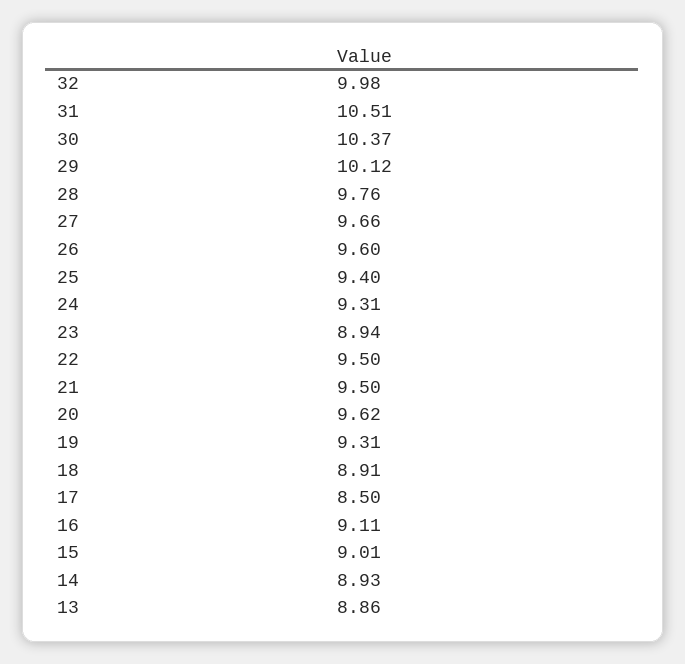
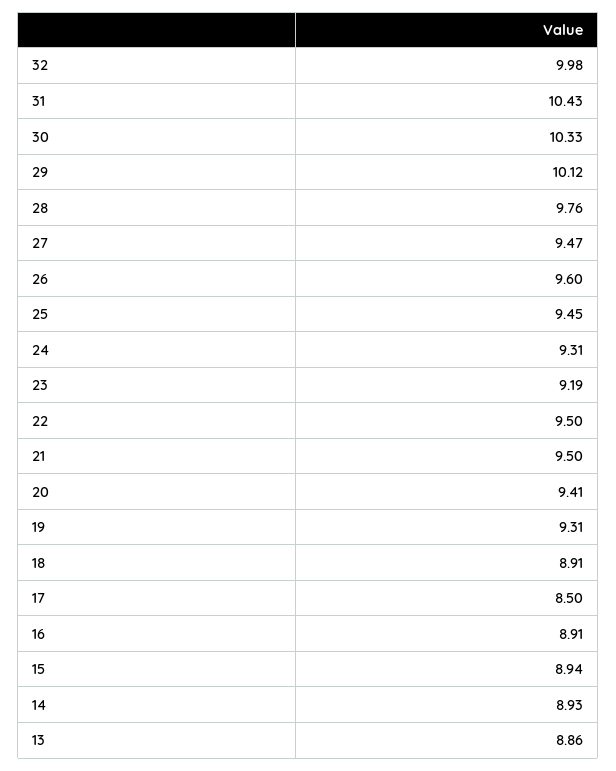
  {
    "32": 9.98,
-   "31": 10.51,
+   "31": 10.43,
-   "30": 10.37,
+   "30": 10.33,
    "29": 10.12,
    "28": 9.76,
-   "27": 9.66,
+   "27": 9.47,
    "26": 9.6,
-   "25": 9.4,
+   "25": 9.45,
    "24": 9.31,
-   "23": 8.94,
+   "23": 9.19,
    "22": 9.5,
    "21": 9.5,
-   "20": 9.62,
+   "20": 9.41,
    "19": 9.31,
    "18": 8.91,
    "17": 8.5,
-   "16": 9.11,
+   "16": 8.91,
-   "15": 9.01,
+   "15": 8.94,
    "14": 8.93,
    "13": 8.86
  }

